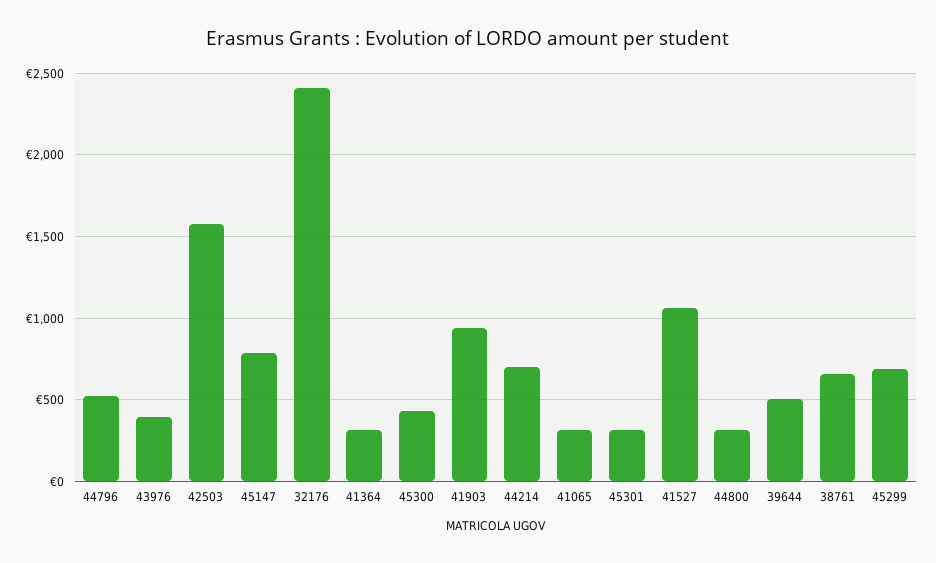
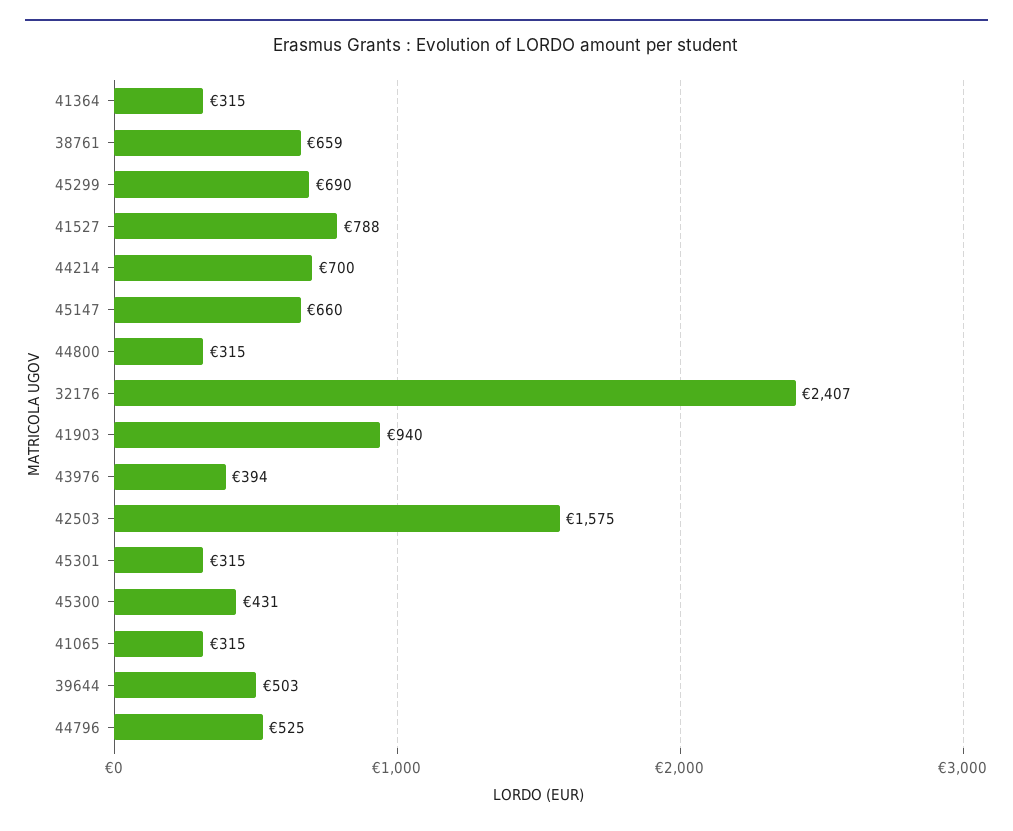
  {
    "44796": 525,
    "43976": 394,
    "42503": 1575,
-   "45147": 800,
+   "45147": 660,
    "32176": 2407,
    "41364": 315,
    "45300": 431,
    "41903": 940,
    "44214": 700,
    "41065": 315,
    "45301": 315,
-   "41527": 1050,
+   "41527": 788,
    "44800": 315,
    "39644": 503,
    "38761": 659,
    "45299": 690
  }

